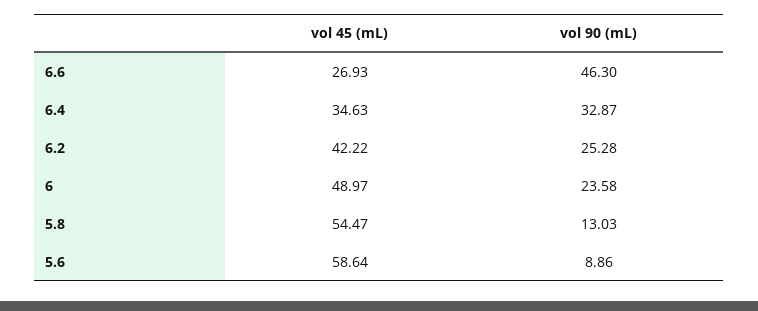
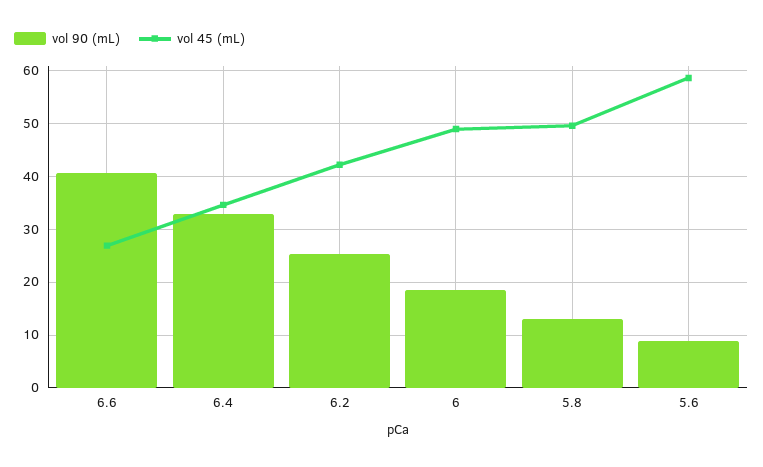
  {
    "vol 45 (mL)": {
      "6.6": 26.93,
      "6.4": 34.63,
      "6.2": 42.22,
      "6": 48.97,
-     "5.8": 54.47,
+     "5.8": 50,
      "5.6": 58.64
    },
    "vol 90 (mL)": {
-     "6.6": 46.3,
+     "6.6": 40,
      "6.4": 32.87,
      "6.2": 25.28,
-     "6": 23.58,
+     "6": 18,
      "5.8": 13.03,
      "5.6": 8.86
    }
  }

